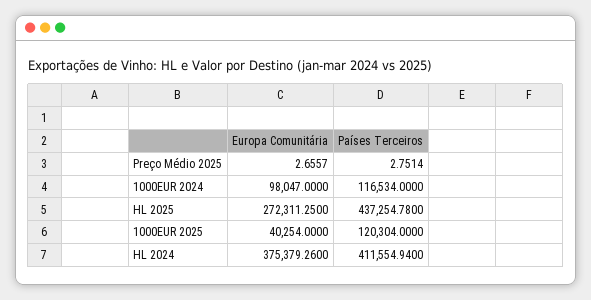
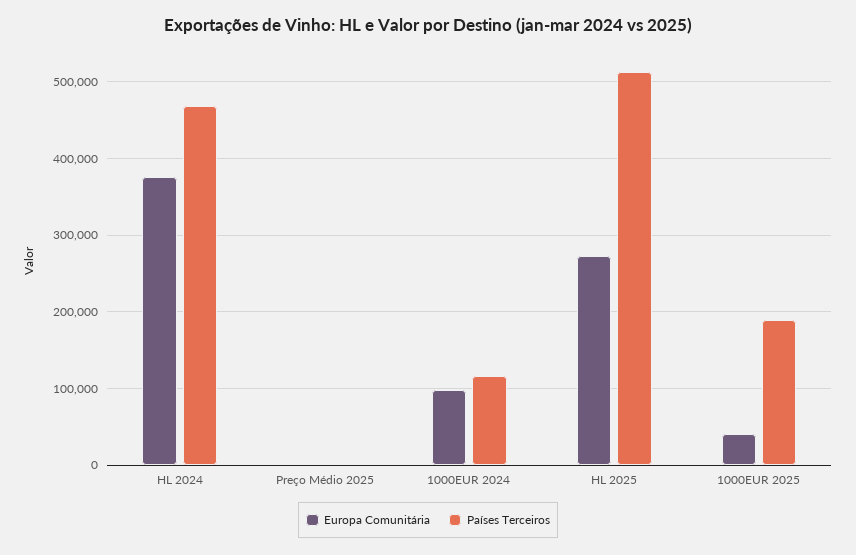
  {
    "Europa Comunitária": {
      "Preço Médio 2025": 2.6557,
      "1000EUR 2024": 98047,
      "HL 2025": 272311.25,
      "1000EUR 2025": 40254,
      "HL 2024": 375379.26
    },
    "Países Terceiros": {
      "Preço Médio 2025": 2.7514,
      "1000EUR 2024": 116534,
-     "HL 2025": 437254.78,
+     "HL 2025": 510000,
-     "1000EUR 2025": 120304,
+     "1000EUR 2025": 190000,
-     "HL 2024": 411554.94
+     "HL 2024": 470000
    }
  }

